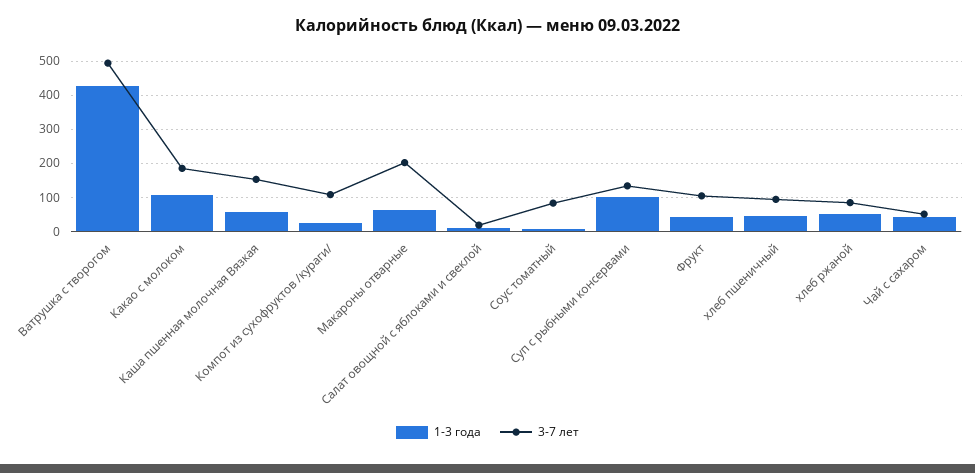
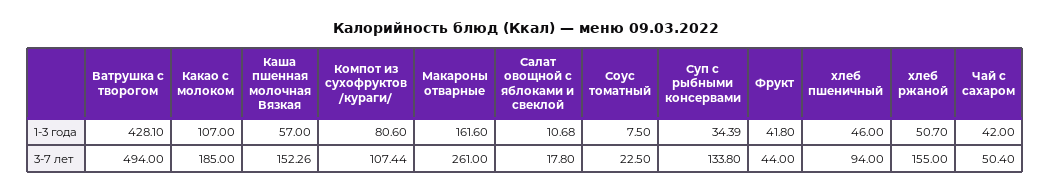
  {
    "1-3 года": {
      "Ватрушка с творогом": 428.1,
      "Какао с молоком": 107,
      "Каша пшенная молочная Вязкая": 57,
-     "Компот из сухофруктов /кураги/": 20,
+     "Компот из сухофруктов /кураги/": 80.6,
-     "Макароны отварные": 60,
+     "Макароны отварные": 161.6,
      "Салат овощной с яблоками и свеклой": 10.68,
      "Соус томатный": 7.5,
-     "Суп с рыбными консервами": 100,
+     "Суп с рыбными консервами": 34.39,
      "Фрукт": 41.8,
      "хлеб пшеничный": 46,
      "хлеб ржаной": 50.7,
      "Чай с сахаром": 42
    },
    "3-7 лет": {
      "Ватрушка с творогом": 494,
      "Какао с молоком": 185,
      "Каша пшенная молочная Вязкая": 152.26,
      "Компот из сухофруктов /кураги/": 107.44,
-     "Макароны отварные": 200,
+     "Макароны отварные": 261,
      "Салат овощной с яблоками и свеклой": 17.8,
-     "Соус томатный": 80,
+     "Соус томатный": 22.5,
      "Суп с рыбными консервами": 133.8,
-     "Фрукт": 100,
+     "Фрукт": 44,
      "хлеб пшеничный": 94,
-     "хлеб ржаной": 80,
+     "хлеб ржаной": 155,
      "Чай с сахаром": 50.4
    }
  }

